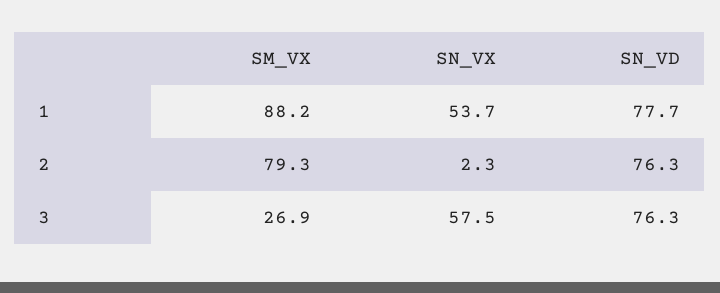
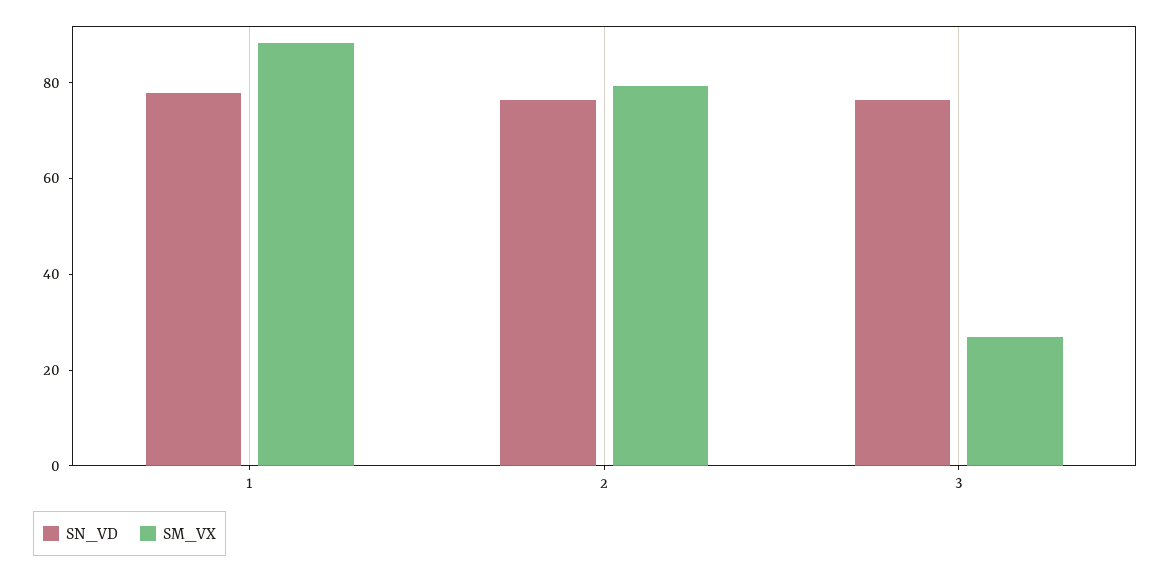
  {
    "SM_VX": {
      "1": 88.2,
      "2": 79.3,
      "3": 26.9
    },
-   "SN_VX": {
-     "1": 53.7,
-     "2": 2.3,
-     "3": 57.5
-   },
    "SN_VD": {
      "1": 77.7,
      "2": 76.3,
      "3": 76.3
    }
  }

